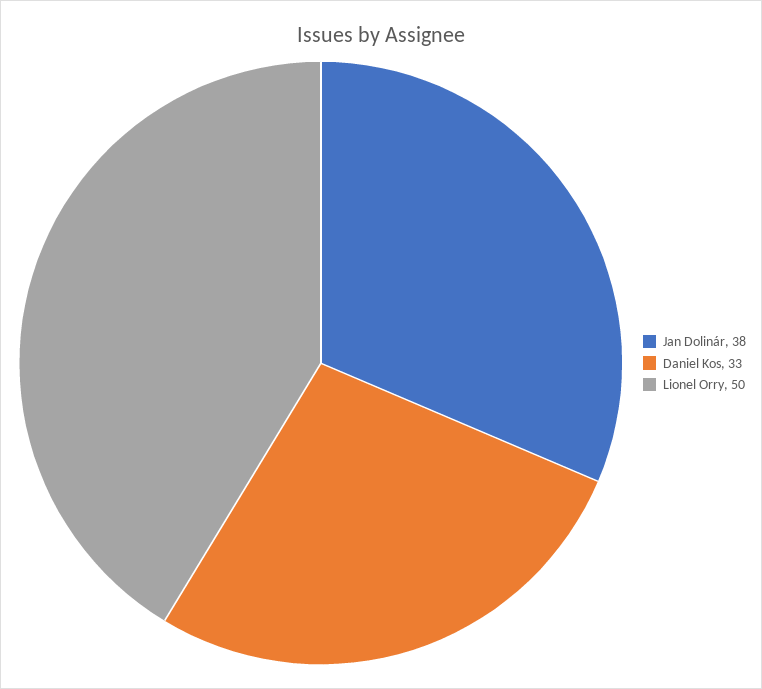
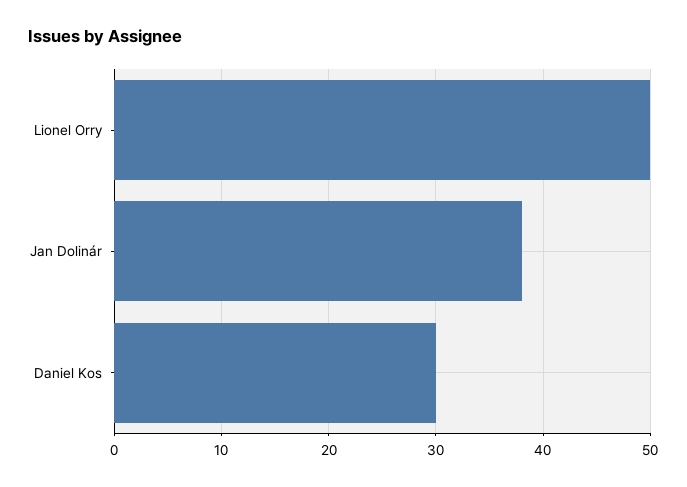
  {
    "Jan Dolinár": 38,
-   "Daniel Kos": 33,
+   "Daniel Kos": 30,
    "Lionel Orry": 50
  }

